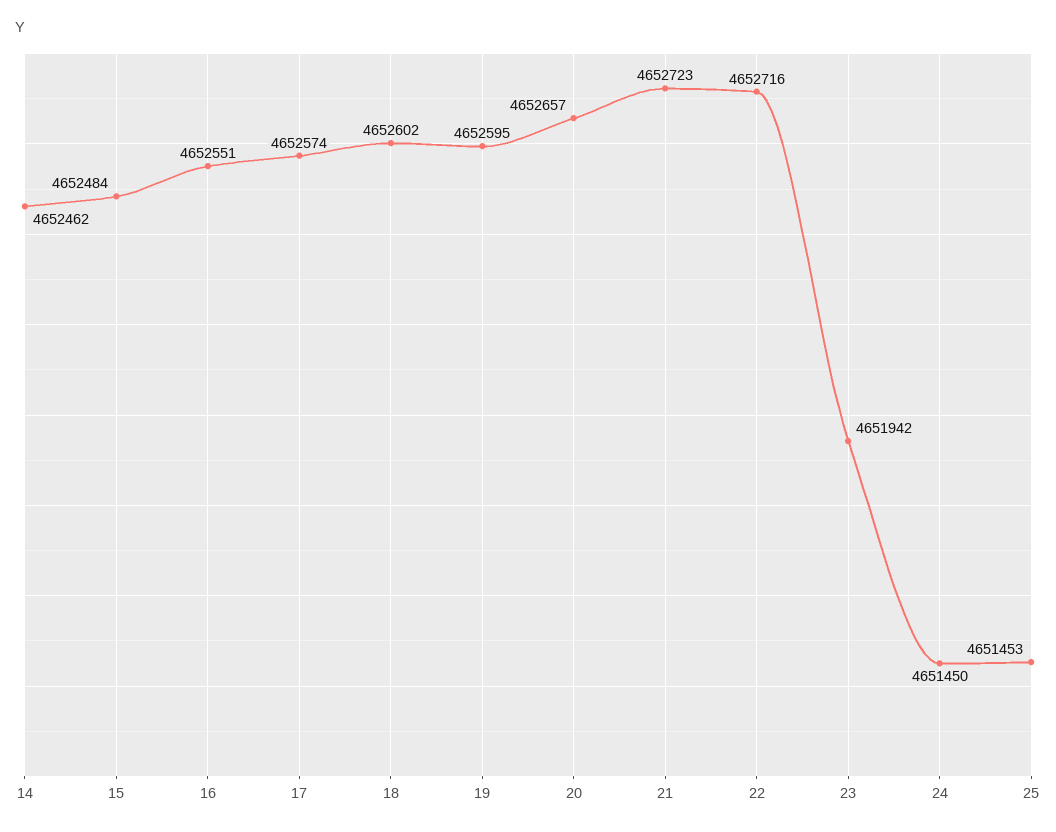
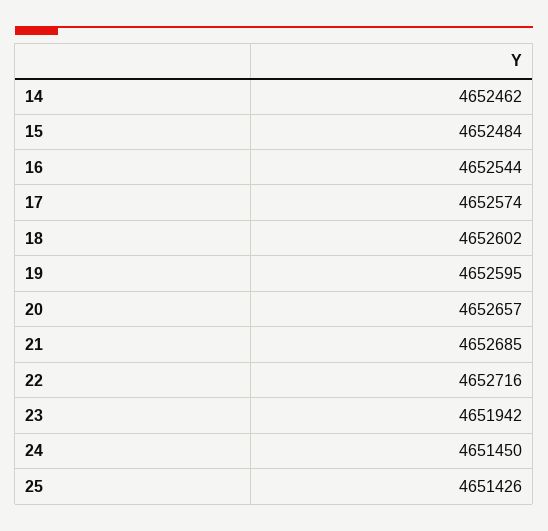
  {
    "14": 4652462,
    "15": 4652484,
-   "16": 4652551,
+   "16": 4652544,
    "17": 4652574,
    "18": 4652602,
    "19": 4652595,
    "20": 4652657,
-   "21": 4652723,
+   "21": 4652685,
    "22": 4652716,
    "23": 4651942,
    "24": 4651450,
-   "25": 4651453
+   "25": 4651426
  }

